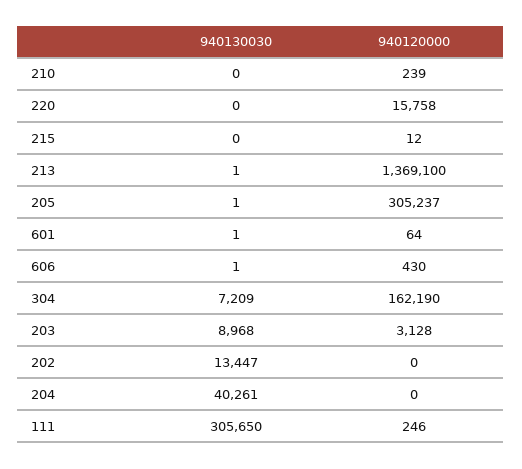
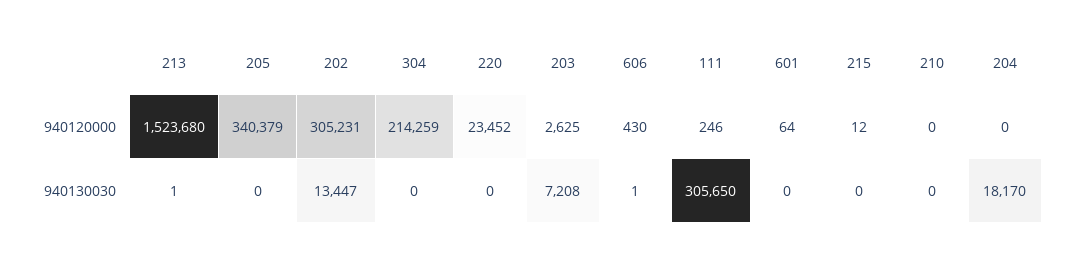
  {
    "940130030": {
      "210": 0,
      "220": 0,
      "215": 0,
      "213": 1,
-     "205": 1,
+     "205": 0,
-     "601": 1,
+     "601": 0,
      "606": 1,
-     "304": 7209,
+     "304": 0,
-     "203": 8968,
+     "203": 7208,
      "202": 13447,
-     "204": 40261,
+     "204": 18170,
      "111": 305650
    },
    "940120000": {
-     "210": 239,
+     "210": 0,
-     "220": 15758,
+     "220": 23452,
      "215": 12,
-     "213": 1369100,
+     "213": 1523680,
-     "205": 305237,
+     "205": 340379,
      "601": 64,
      "606": 430,
-     "304": 162190,
+     "304": 214259,
-     "203": 3128,
+     "203": 2625,
-     "202": 0,
+     "202": 305231,
      "204": 0,
      "111": 246
    }
  }

